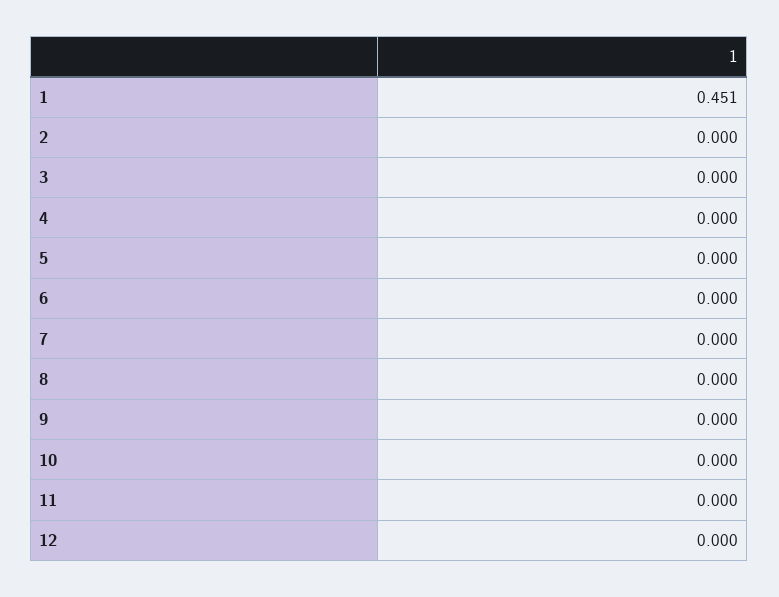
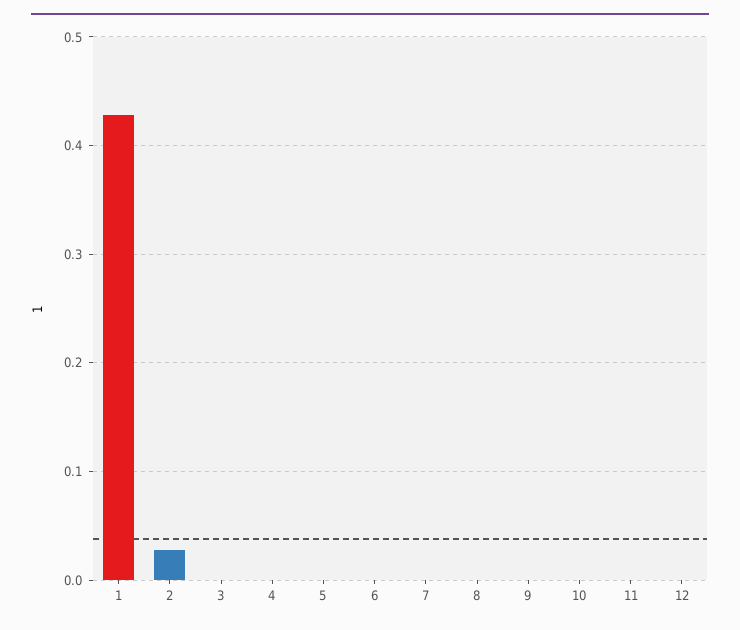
  {
-   "1": 0.451,
+   "1": 0.43,
-   "2": 0,
+   "2": 0.03,
    "3": 0,
    "4": 0,
    "5": 0,
    "6": 0,
    "7": 0,
    "8": 0,
    "9": 0,
    "10": 0,
    "11": 0,
    "12": 0
  }

